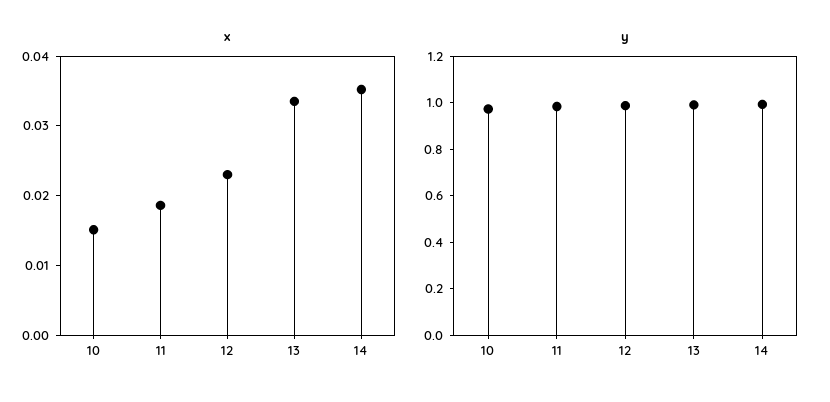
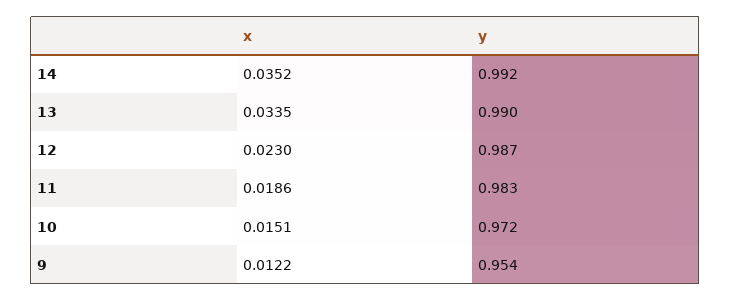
  {
    "x": {
      "10": 0.0151,
      "11": 0.0186,
      "12": 0.023,
      "13": 0.0335,
-     "14": 0.0352
+     "14": 0.0352,
+     "9": 0.0122
    },
    "y": {
      "10": 0.972,
      "11": 0.983,
      "12": 0.987,
      "13": 0.99,
-     "14": 0.992
+     "14": 0.992,
+     "9": 0.954
    }
  }

